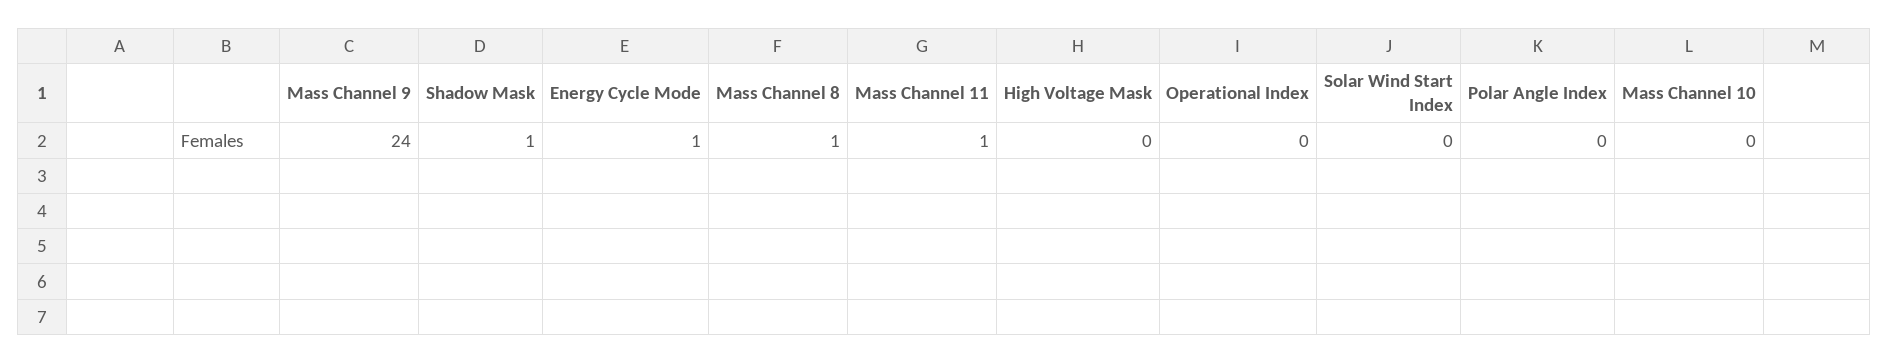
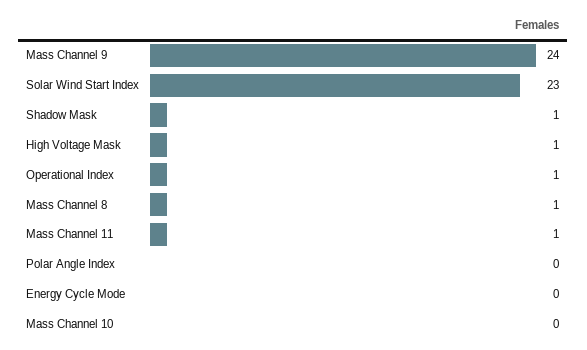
  {
    "Mass Channel 9": 24,
    "Shadow Mask": 1,
-   "Energy Cycle Mode": 1,
+   "Energy Cycle Mode": 0,
    "Mass Channel 8": 1,
    "Mass Channel 11": 1,
-   "High Voltage Mask": 0,
+   "High Voltage Mask": 1,
-   "Operational Index": 0,
+   "Operational Index": 1,
-   "Solar Wind Start Index": 0,
+   "Solar Wind Start Index": 23,
    "Polar Angle Index": 0,
    "Mass Channel 10": 0
  }

